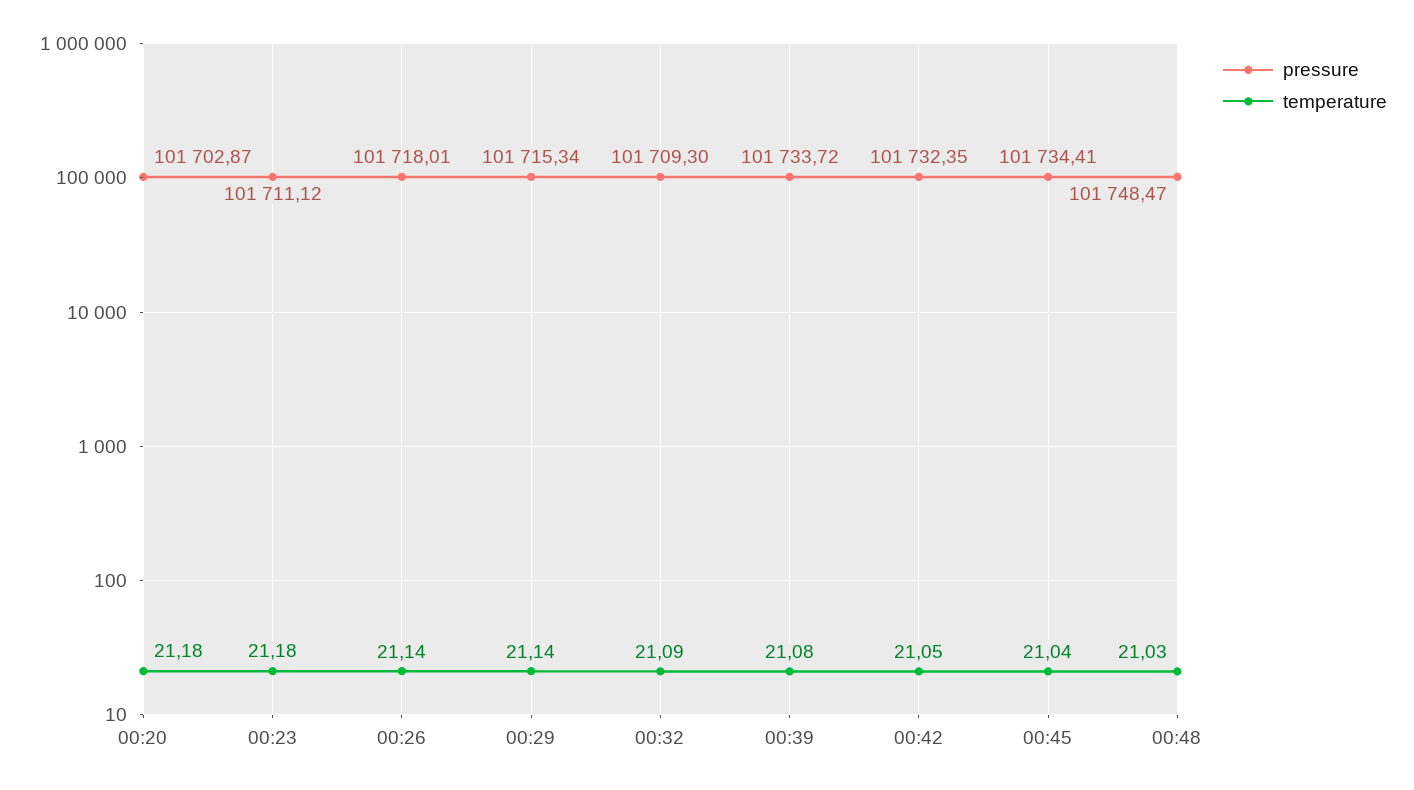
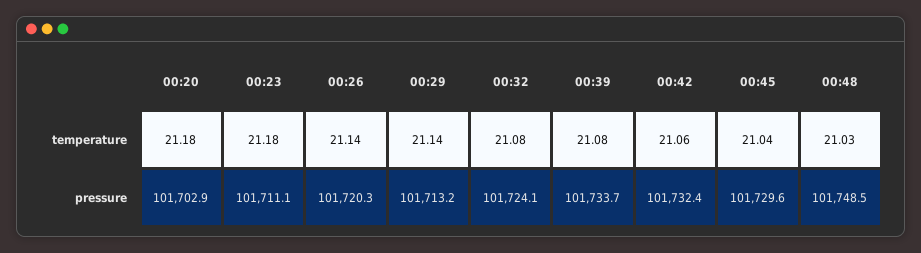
  {
    "pressure": {
      "00:20": 101702.87,
      "00:23": 101711.12,
-     "00:26": 101718.01,
+     "00:26": 101720.3,
-     "00:29": 101715.34,
+     "00:29": 101713.2,
-     "00:32": 101709.3,
+     "00:32": 101724.1,
      "00:39": 101733.72,
      "00:42": 101732.35,
-     "00:45": 101734.41,
+     "00:45": 101729.6,
      "00:48": 101748.47
    },
    "temperature": {
      "00:20": 21.18,
      "00:23": 21.18,
      "00:26": 21.14,
      "00:29": 21.14,
-     "00:32": 21.09,
+     "00:32": 21.08,
      "00:39": 21.08,
-     "00:42": 21.05,
+     "00:42": 21.06,
      "00:45": 21.04,
      "00:48": 21.03
    }
  }

